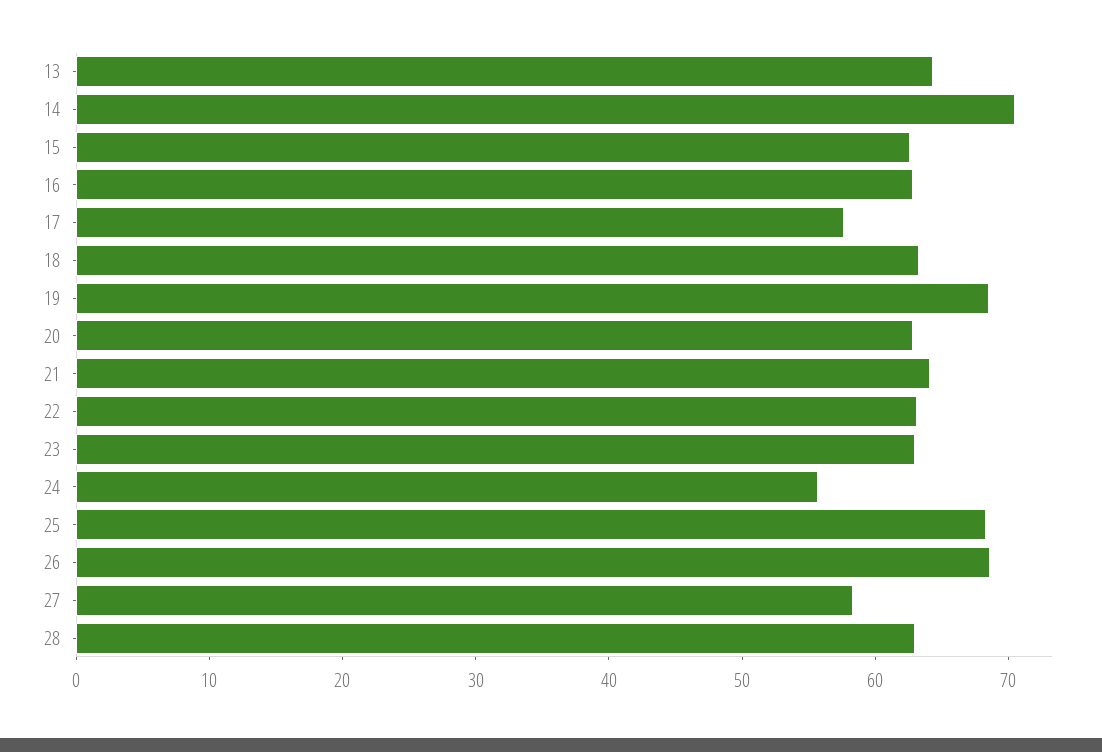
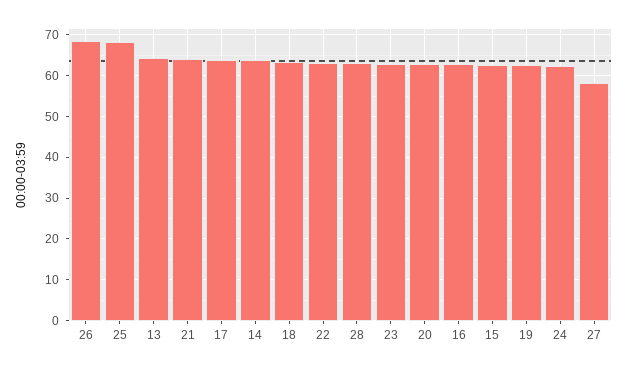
  {
    "13": 64,
-   "14": 70,
+   "14": 64,
    "15": 62,
    "16": 62,
-   "17": 58,
+   "17": 64,
    "18": 64,
-   "19": 68,
+   "19": 62,
    "20": 62,
    "21": 64,
    "22": 64,
    "23": 62,
-   "24": 56,
+   "24": 62,
    "25": 68,
    "26": 68,
    "27": 58,
    "28": 64
  }

